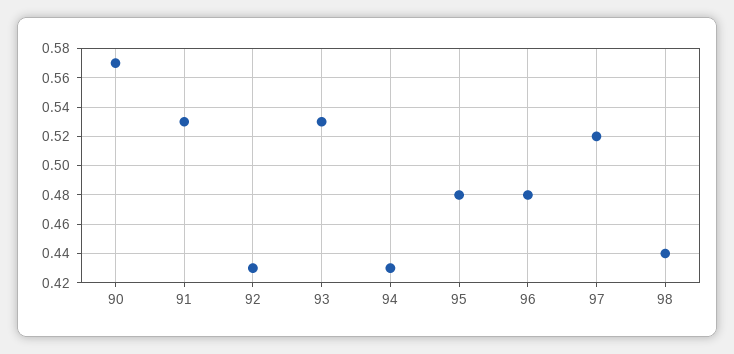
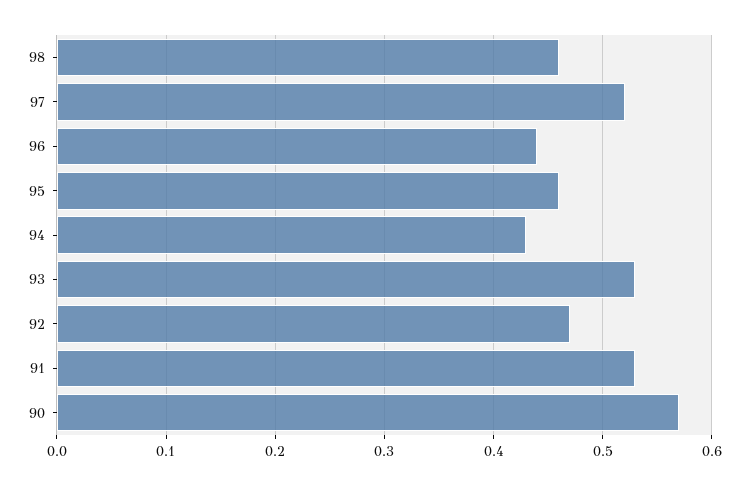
  {
    "90": 0.57,
    "91": 0.53,
-   "92": 0.43,
+   "92": 0.47,
    "93": 0.53,
    "94": 0.43,
-   "95": 0.48,
+   "95": 0.46,
-   "96": 0.48,
+   "96": 0.44,
    "97": 0.52,
-   "98": 0.44
+   "98": 0.46
  }

